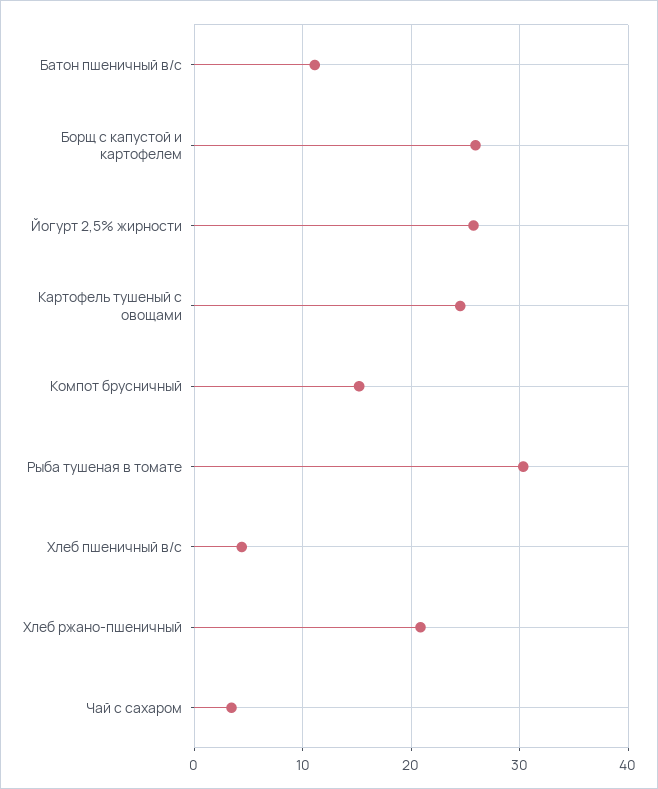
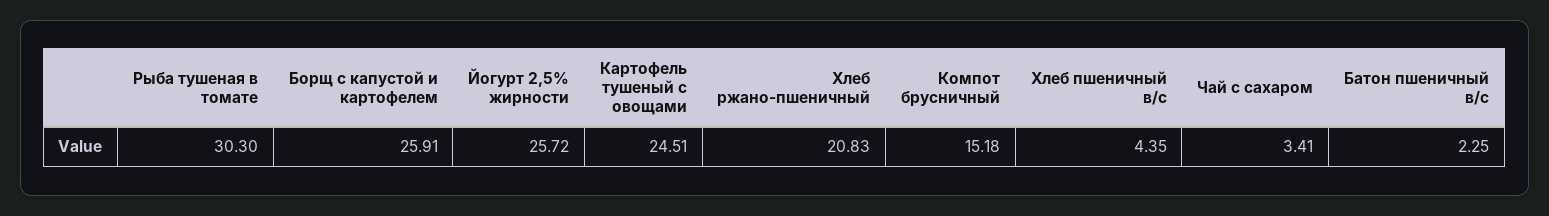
  {
-   "Батон пшеничный в/с": 11,
+   "Батон пшеничный в/с": 2.25,
    "Борщ с капустой и картофелем": 25.91,
    "Йогурт 2,5% жирности": 25.72,
    "Картофель тушеный с овощами": 24.51,
    "Компот брусничный": 15.18,
    "Рыба тушеная в томате": 30.3,
    "Хлеб пшеничный в/с": 4.35,
    "Хлеб ржано-пшеничный": 20.83,
    "Чай с сахаром": 3.41
  }

